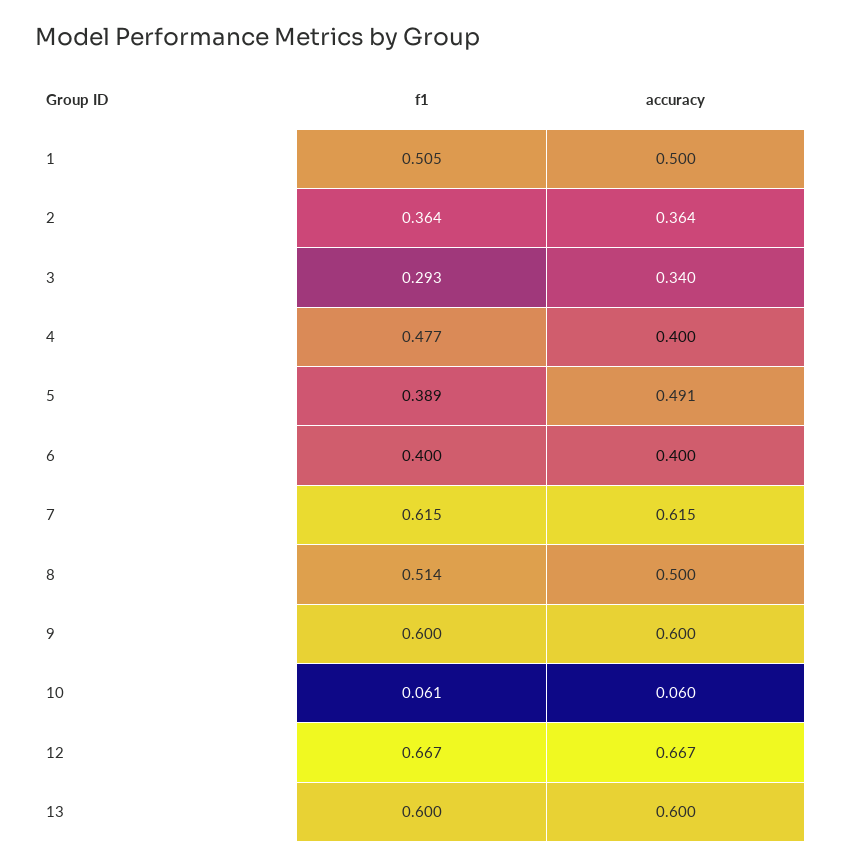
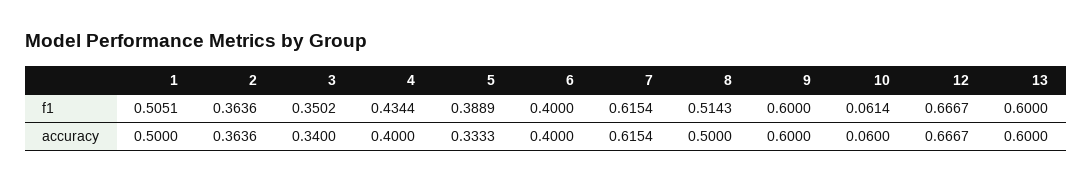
  {
    "f1": {
      "1": 0.5051,
      "2": 0.3636,
-     "3": 0.293,
+     "3": 0.3502,
-     "4": 0.477,
+     "4": 0.4344,
      "5": 0.3889,
      "6": 0.4,
      "7": 0.6154,
      "8": 0.5143,
      "9": 0.6,
      "10": 0.0614,
      "12": 0.6667,
      "13": 0.6
    },
    "accuracy": {
      "1": 0.5,
      "2": 0.3636,
      "3": 0.34,
      "4": 0.4,
-     "5": 0.491,
+     "5": 0.3333,
      "6": 0.4,
      "7": 0.6154,
      "8": 0.5,
      "9": 0.6,
      "10": 0.06,
      "12": 0.6667,
      "13": 0.6
    }
  }

